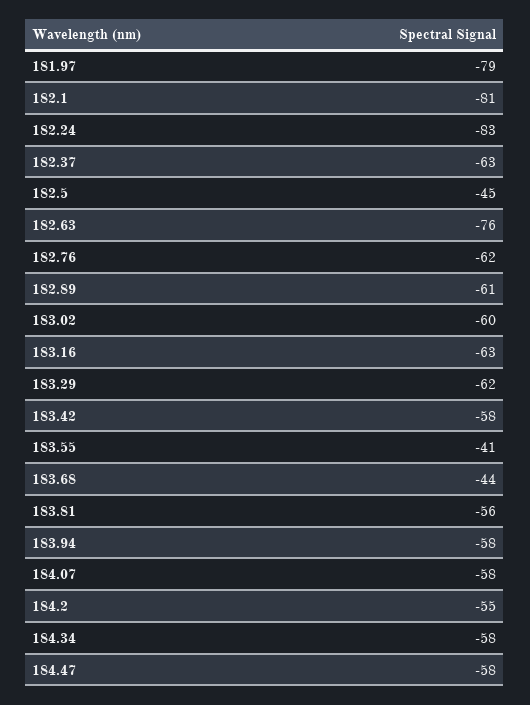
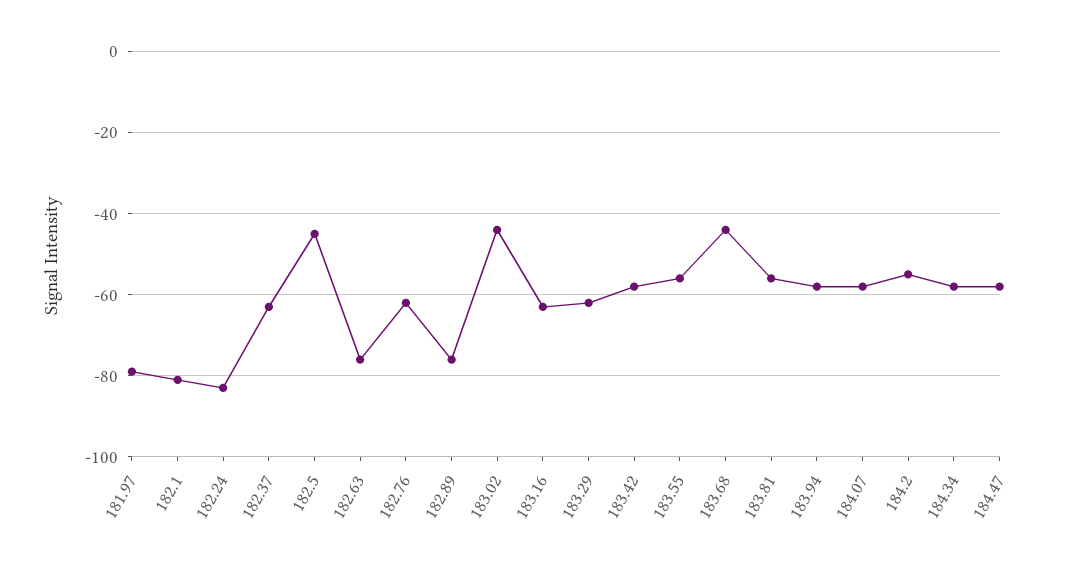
  {
    "181.97": -79,
    "182.1": -81,
    "182.24": -83,
    "182.37": -63,
    "182.5": -45,
    "182.63": -76,
    "182.76": -62,
-   "182.89": -61,
+   "182.89": -75,
-   "183.02": -60,
+   "183.02": -45,
    "183.16": -63,
    "183.29": -62,
    "183.42": -58,
-   "183.55": -41,
+   "183.55": -55,
    "183.68": -44,
    "183.81": -56,
    "183.94": -58,
    "184.07": -58,
    "184.2": -55,
    "184.34": -58,
    "184.47": -58
  }

